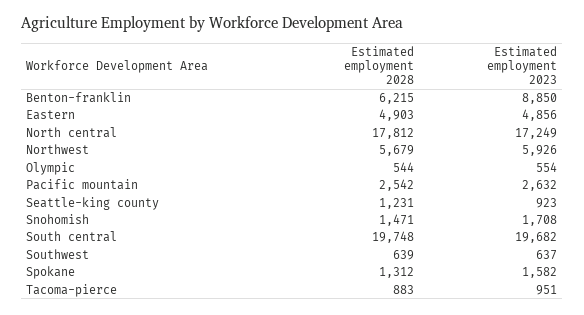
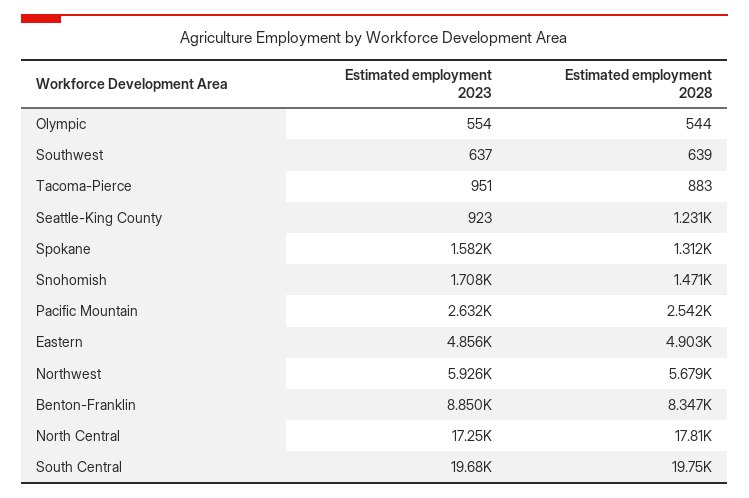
  {
    "Estimated employment 2028": {
-     "Benton-franklin": 6215,
+     "Benton-franklin": 8347,
      "Eastern": 4903,
      "North central": 17812,
      "Northwest": 5679,
      "Olympic": 544,
      "Pacific mountain": 2542,
      "Seattle-king county": 1231,
      "Snohomish": 1471,
      "South central": 19748,
      "Southwest": 639,
      "Spokane": 1312,
      "Tacoma-pierce": 883
    },
    "Estimated employment 2023": {
      "Benton-franklin": 8850,
      "Eastern": 4856,
      "North central": 17249,
      "Northwest": 5926,
      "Olympic": 554,
      "Pacific mountain": 2632,
      "Seattle-king county": 923,
      "Snohomish": 1708,
      "South central": 19682,
      "Southwest": 637,
      "Spokane": 1582,
      "Tacoma-pierce": 951
    }
  }

